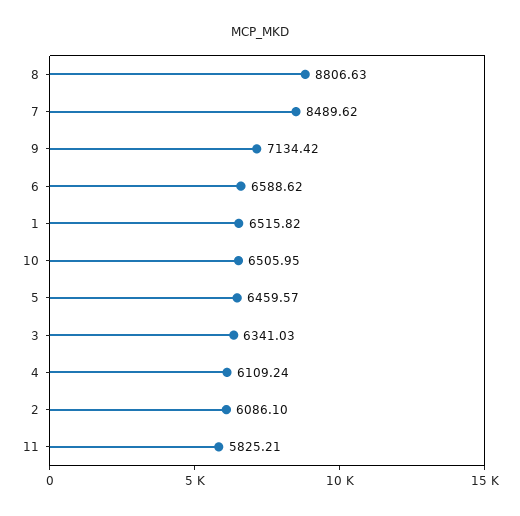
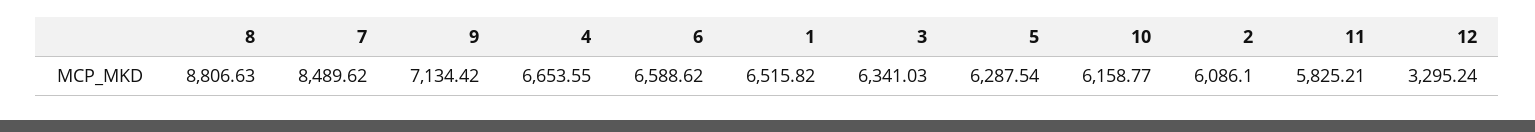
  {
    "8": 8806.63,
    "7": 8489.62,
    "9": 7134.42,
    "6": 6588.62,
    "1": 6515.82,
-   "10": 6505.95,
+   "10": 6158.77,
-   "5": 6459.57,
+   "5": 6287.54,
    "3": 6341.03,
-   "4": 6109.24,
+   "4": 6653.55,
    "2": 6086.1,
-   "11": 5825.21
+   "11": 5825.21,
+   "12": 3295.24
  }

